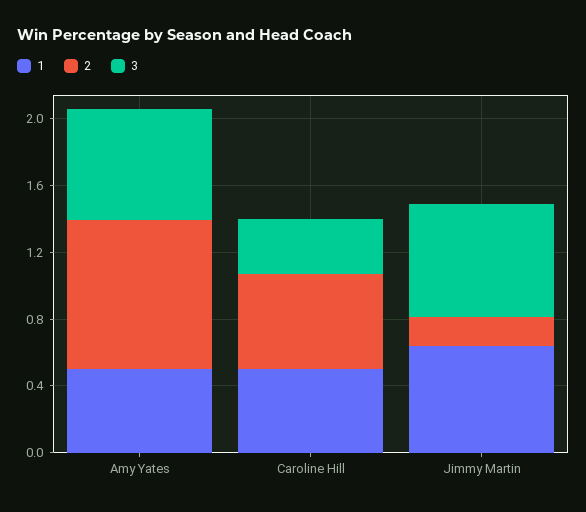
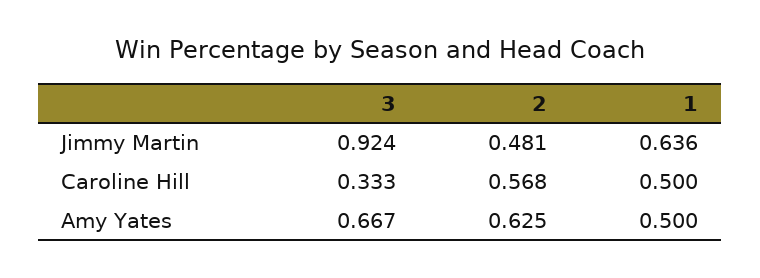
  {
    "1": {
      "Amy Yates": 0.5,
      "Caroline Hill": 0.5,
      "Jimmy Martin": 0.636
    },
    "2": {
-     "Amy Yates": 0.9,
+     "Amy Yates": 0.625,
      "Caroline Hill": 0.568,
-     "Jimmy Martin": 0.2
+     "Jimmy Martin": 0.481
    },
    "3": {
      "Amy Yates": 0.667,
      "Caroline Hill": 0.333,
-     "Jimmy Martin": 0.7
+     "Jimmy Martin": 0.924
    }
  }

